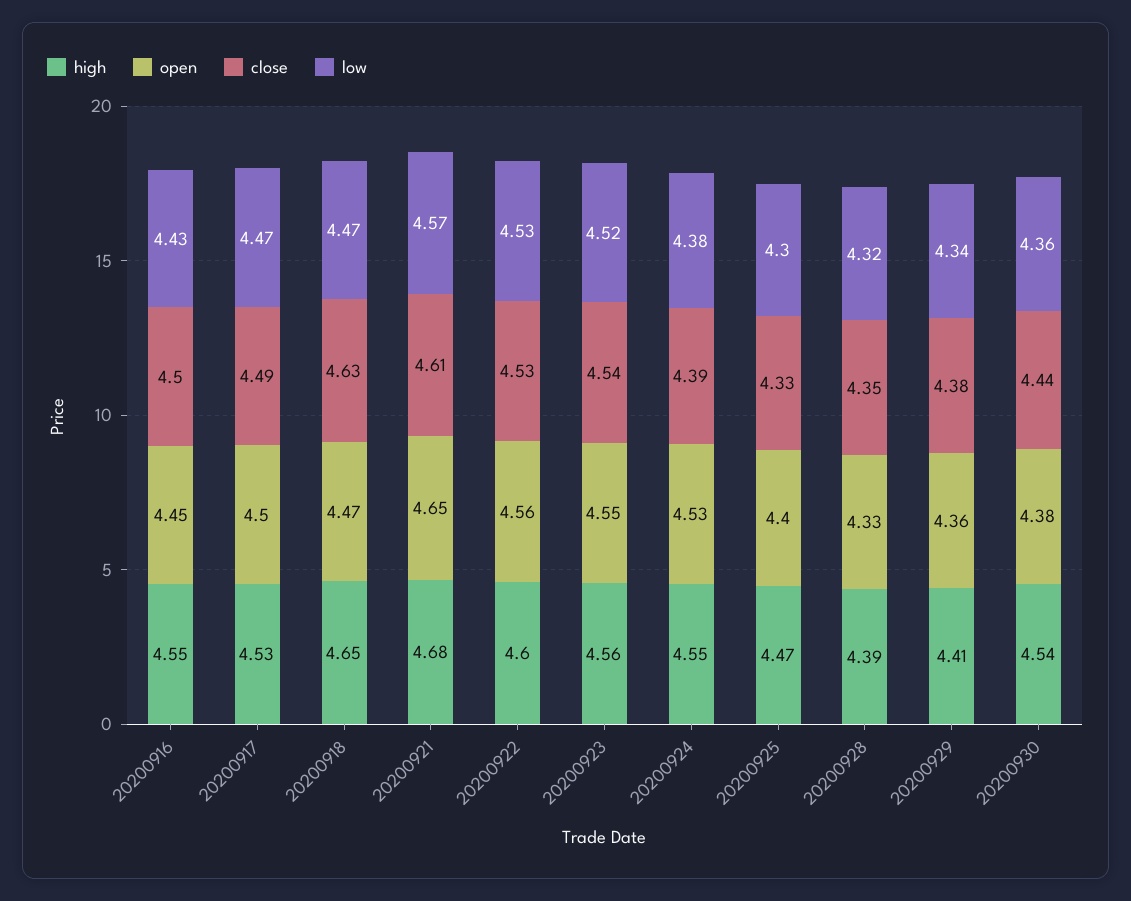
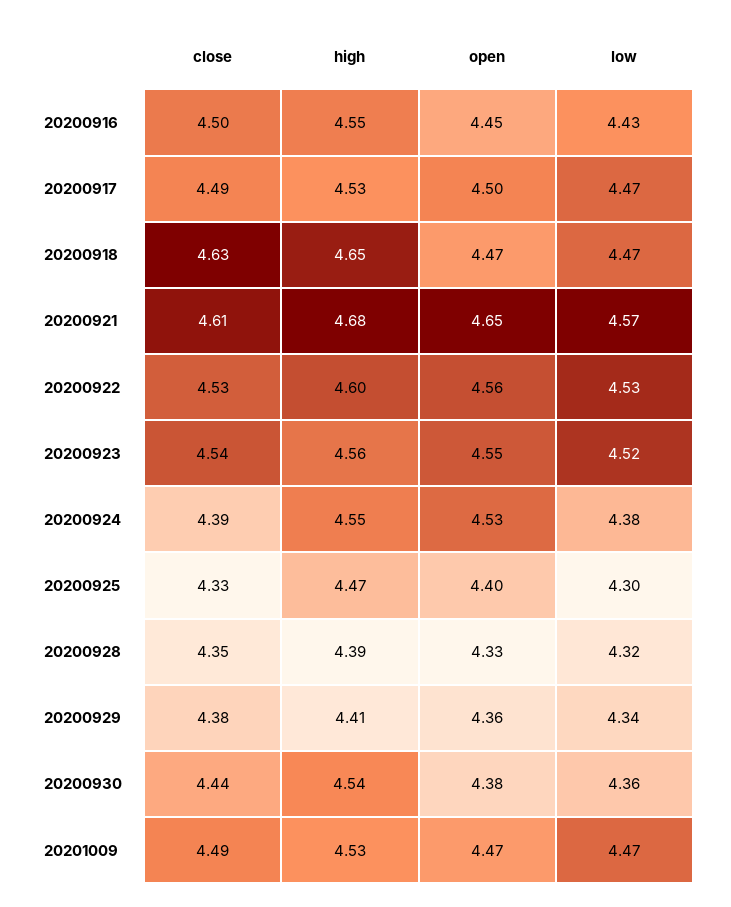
  {
    "high": {
      "20200916": 4.55,
      "20200917": 4.53,
      "20200918": 4.65,
      "20200921": 4.68,
      "20200922": 4.6,
      "20200923": 4.56,
      "20200924": 4.55,
      "20200925": 4.47,
      "20200928": 4.39,
      "20200929": 4.41,
-     "20200930": 4.54
+     "20200930": 4.54,
+     "20201009": 4.53
    },
    "open": {
      "20200916": 4.45,
      "20200917": 4.5,
      "20200918": 4.47,
      "20200921": 4.65,
      "20200922": 4.56,
      "20200923": 4.55,
      "20200924": 4.53,
      "20200925": 4.4,
      "20200928": 4.33,
      "20200929": 4.36,
-     "20200930": 4.38
+     "20200930": 4.38,
+     "20201009": 4.47
    },
    "close": {
      "20200916": 4.5,
      "20200917": 4.49,
      "20200918": 4.63,
      "20200921": 4.61,
      "20200922": 4.53,
      "20200923": 4.54,
      "20200924": 4.39,
      "20200925": 4.33,
      "20200928": 4.35,
      "20200929": 4.38,
-     "20200930": 4.44
+     "20200930": 4.44,
+     "20201009": 4.49
    },
    "low": {
      "20200916": 4.43,
      "20200917": 4.47,
      "20200918": 4.47,
      "20200921": 4.57,
      "20200922": 4.53,
      "20200923": 4.52,
      "20200924": 4.38,
      "20200925": 4.3,
      "20200928": 4.32,
      "20200929": 4.34,
-     "20200930": 4.36
+     "20200930": 4.36,
+     "20201009": 4.47
    }
  }

